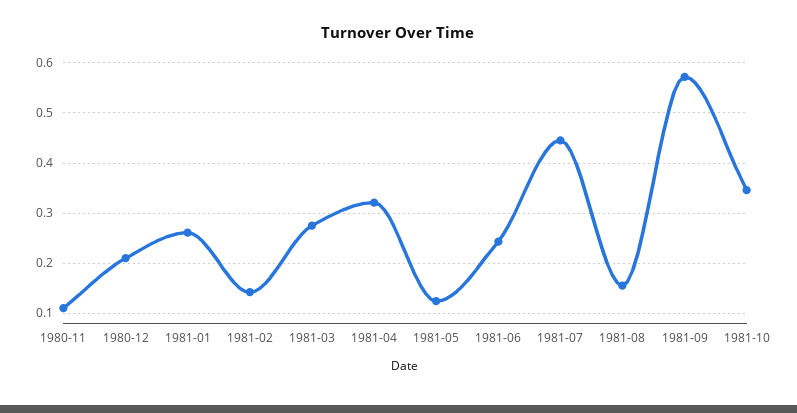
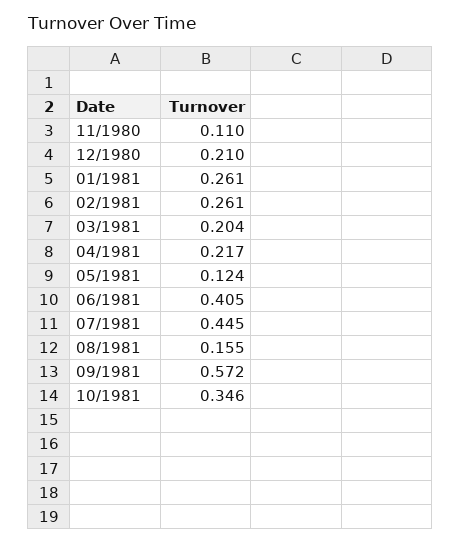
  {
    "1980-11": 0.11,
    "1980-12": 0.21,
    "1981-01": 0.261,
-   "1981-02": 0.14,
+   "1981-02": 0.261,
-   "1981-03": 0.28,
+   "1981-03": 0.204,
-   "1981-04": 0.32,
+   "1981-04": 0.217,
    "1981-05": 0.124,
-   "1981-06": 0.24,
+   "1981-06": 0.405,
    "1981-07": 0.445,
    "1981-08": 0.155,
    "1981-09": 0.572,
    "1981-10": 0.346
  }

